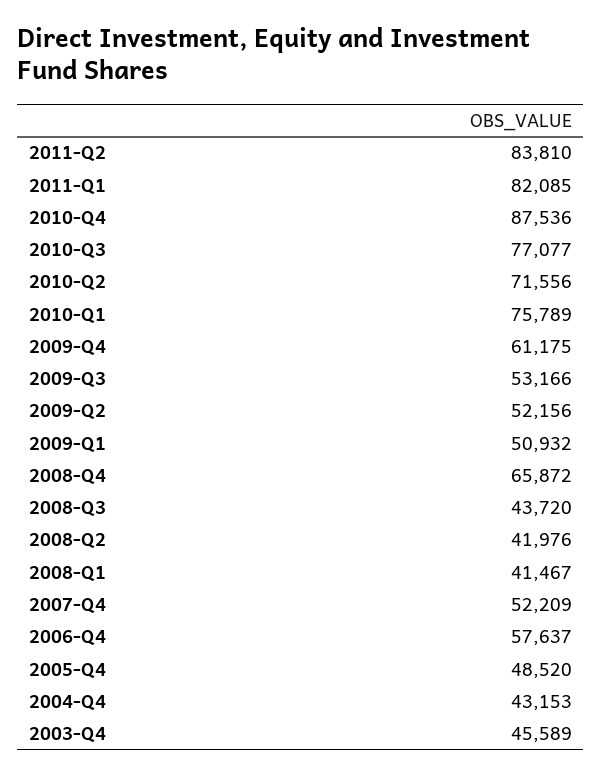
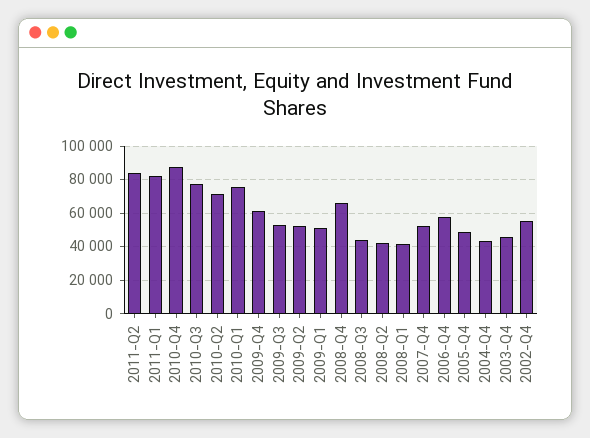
  {
    "2011-Q2": 83810,
    "2011-Q1": 82085,
    "2010-Q4": 87536,
    "2010-Q3": 77077,
    "2010-Q2": 71556,
    "2010-Q1": 75789,
    "2009-Q4": 61175,
    "2009-Q3": 53166,
    "2009-Q2": 52156,
    "2009-Q1": 50932,
    "2008-Q4": 65872,
    "2008-Q3": 43720,
    "2008-Q2": 41976,
    "2008-Q1": 41467,
    "2007-Q4": 52209,
    "2006-Q4": 57637,
    "2005-Q4": 48520,
    "2004-Q4": 43153,
-   "2003-Q4": 45589
+   "2003-Q4": 45589,
+   "2002-Q4": 55000
  }

